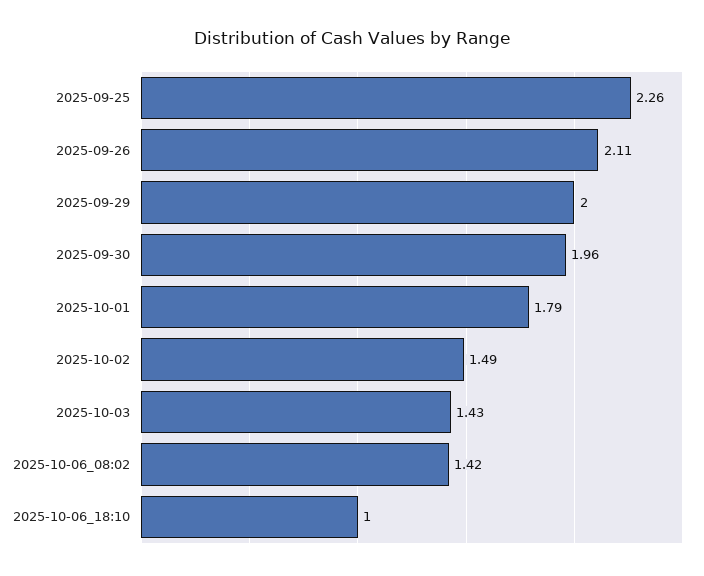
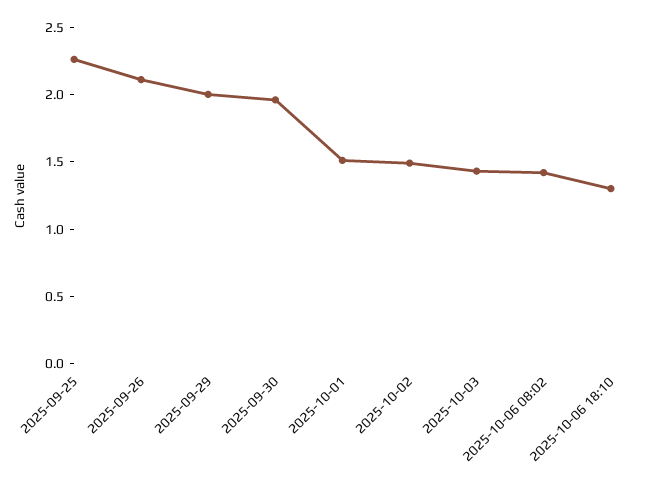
  {
    "2025-09-25": 2.26,
    "2025-09-26": 2.11,
    "2025-09-29": 2,
    "2025-09-30": 1.96,
-   "2025-10-01": 1.79,
+   "2025-10-01": 1.5,
    "2025-10-02": 1.49,
    "2025-10-03": 1.43,
    "2025-10-06_08:02": 1.42,
-   "2025-10-06_18:10": 1
+   "2025-10-06_18:10": 1.3
  }

